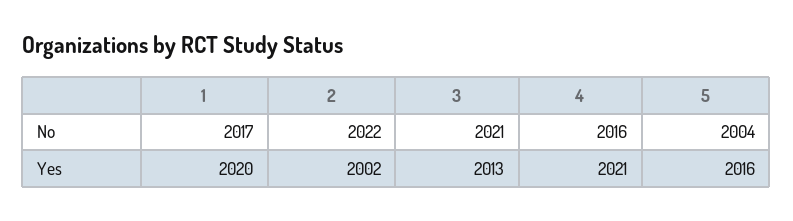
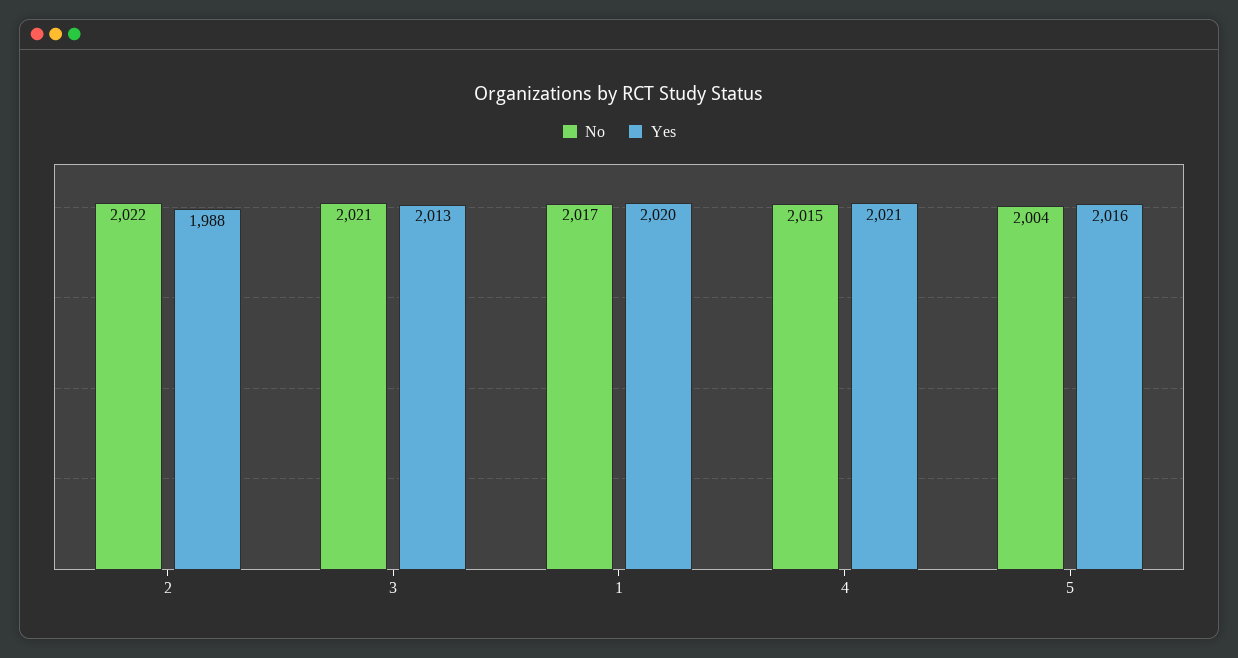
  {
    "No": {
      "1": 2017,
      "2": 2022,
      "3": 2021,
-     "4": 2016,
+     "4": 2015,
      "5": 2004
    },
    "Yes": {
      "1": 2020,
-     "2": 2002,
+     "2": 1988,
      "3": 2013,
      "4": 2021,
      "5": 2016
    }
  }

